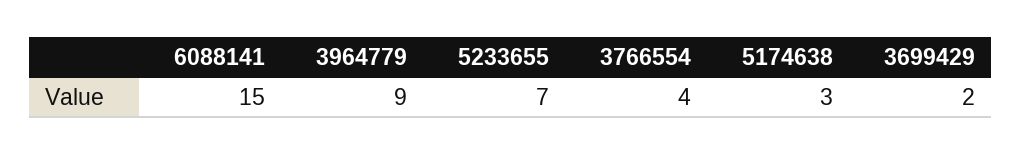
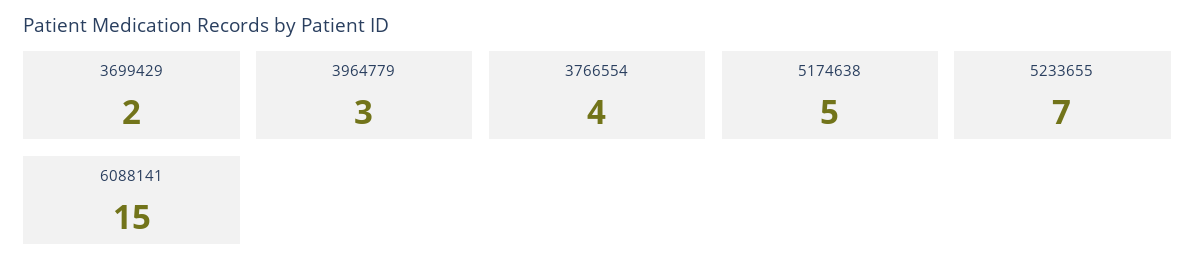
  {
    "6088141": 15,
-   "3964779": 9,
+   "3964779": 3,
    "5233655": 7,
    "3766554": 4,
-   "5174638": 3,
+   "5174638": 5,
    "3699429": 2
  }

